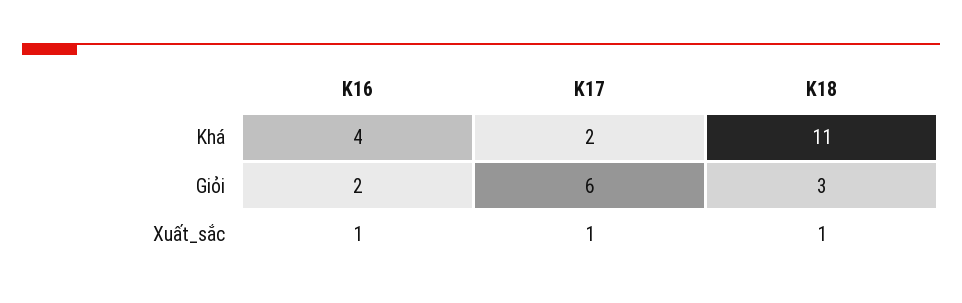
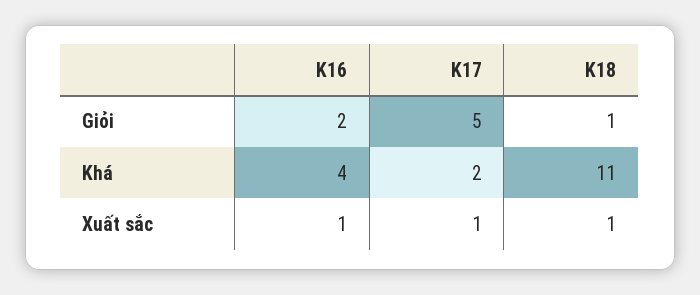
  {
    "K16": {
      "Khá": 4,
      "Giỏi": 2,
      "Xuất_sắc": 1
    },
    "K17": {
      "Khá": 2,
-     "Giỏi": 6,
+     "Giỏi": 5,
      "Xuất_sắc": 1
    },
    "K18": {
      "Khá": 11,
-     "Giỏi": 3,
+     "Giỏi": 1,
      "Xuất_sắc": 1
    }
  }

